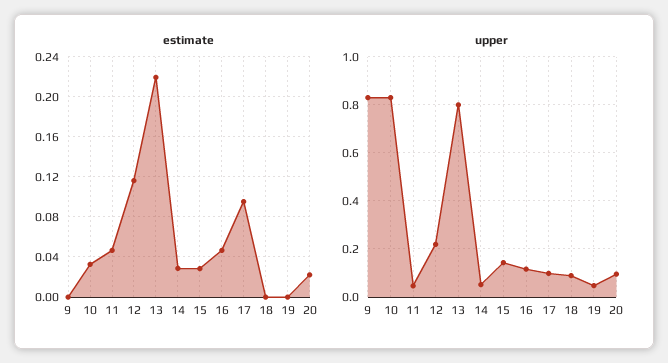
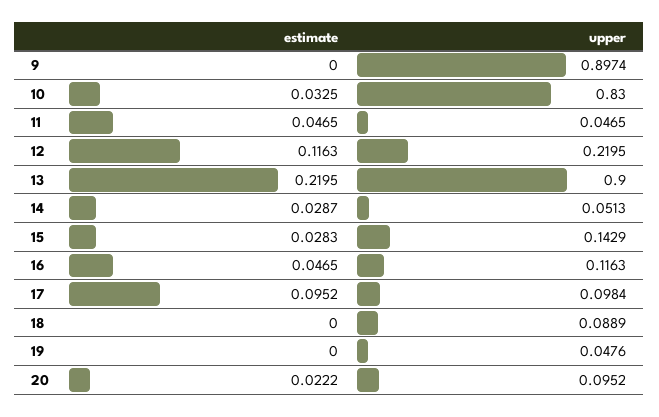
  {
    "estimate": {
      "9": 0,
      "10": 0.0325,
      "11": 0.0465,
      "12": 0.1163,
      "13": 0.2195,
      "14": 0.0287,
      "15": 0.0283,
      "16": 0.0465,
      "17": 0.0952,
      "18": 0,
      "19": 0,
      "20": 0.0222
    },
    "upper": {
-     "9": 0.825,
+     "9": 0.8974,
      "10": 0.83,
      "11": 0.0465,
      "12": 0.2195,
-     "13": 0.8,
+     "13": 0.9,
      "14": 0.0513,
      "15": 0.1429,
      "16": 0.1163,
      "17": 0.0984,
      "18": 0.0889,
      "19": 0.0476,
      "20": 0.0952
    }
  }

